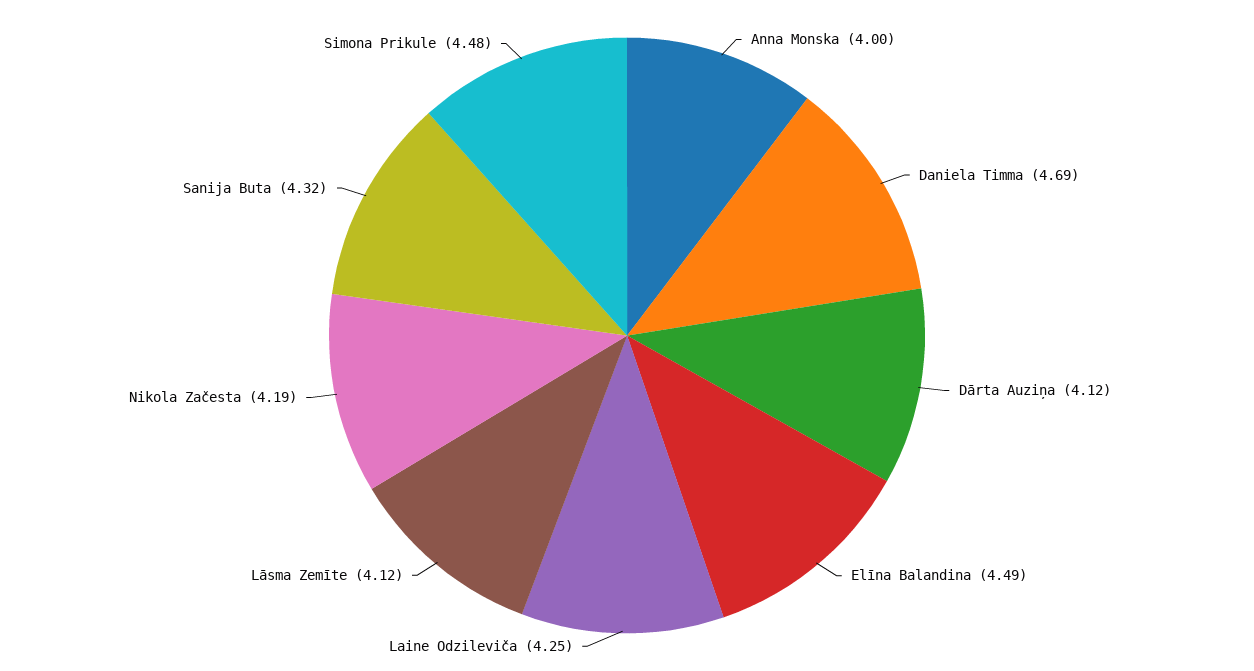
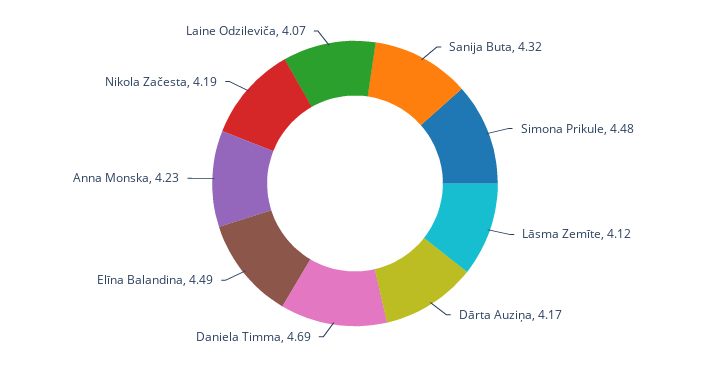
  {
-   "Anna Monska": 4,
+   "Anna Monska": 4.23,
    "Daniela Timma": 4.69,
-   "Dārta Auziņa": 4.12,
+   "Dārta Auziņa": 4.17,
    "Elīna Balandina": 4.49,
-   "Laine Odzileviča": 4.25,
+   "Laine Odzileviča": 4.07,
    "Lāsma Zemīte": 4.12,
    "Nikola Začesta": 4.19,
    "Sanija Buta": 4.32,
    "Simona Prikule": 4.48
  }

